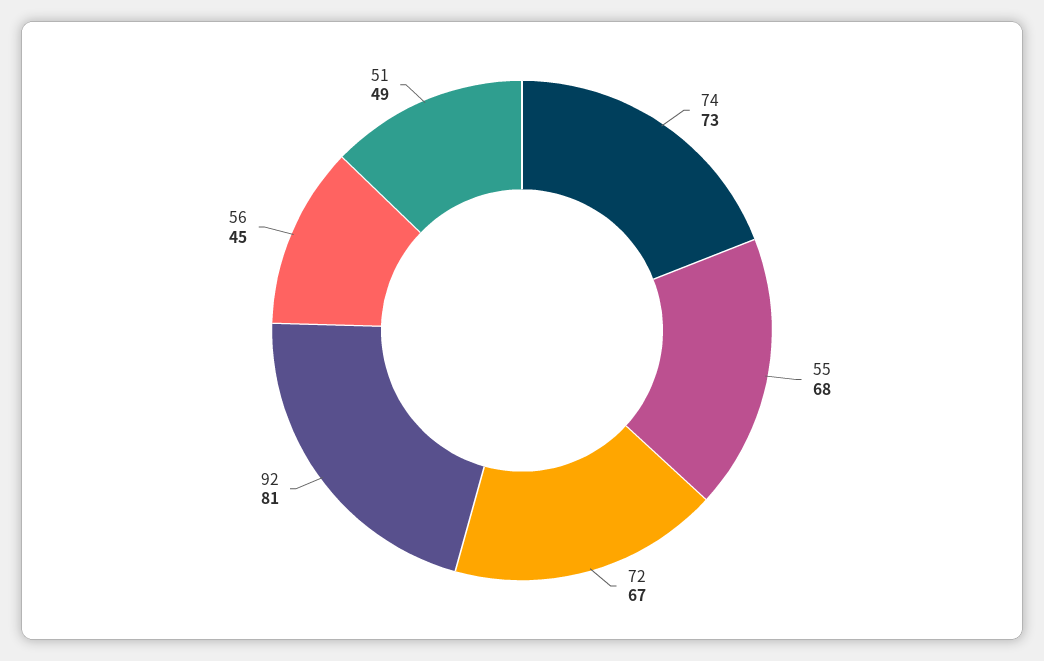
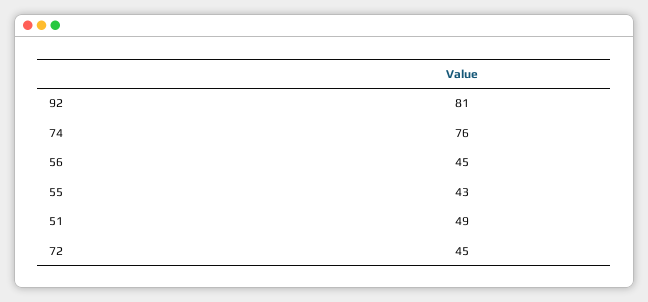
  {
-   "74": 73,
+   "74": 76,
-   "55": 68,
+   "55": 43,
-   "72": 67,
+   "72": 45,
    "92": 81,
    "56": 45,
    "51": 49
  }

